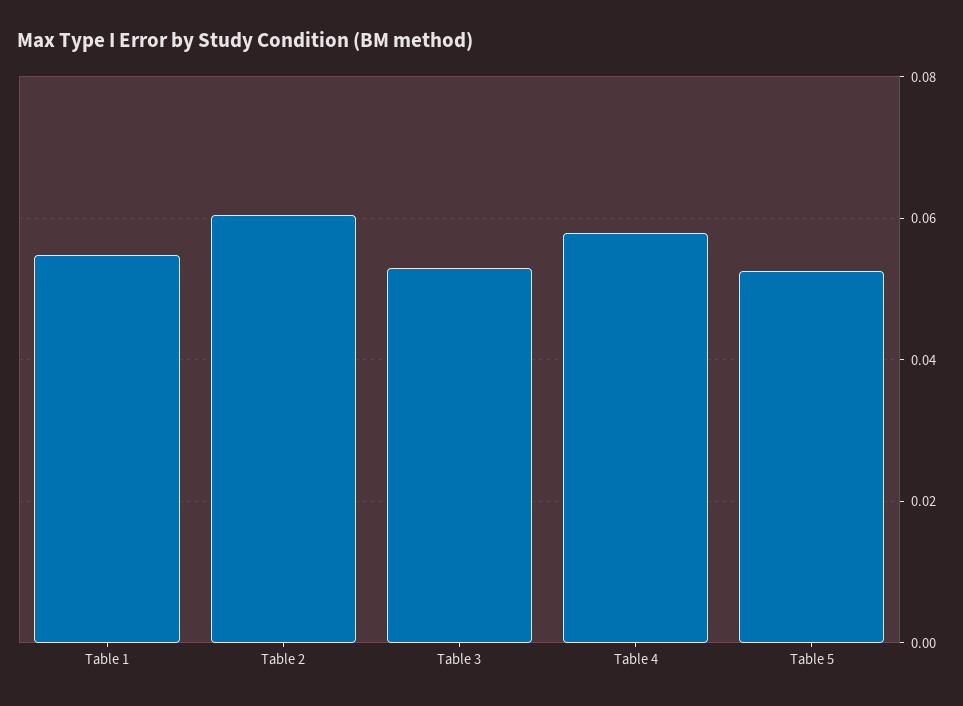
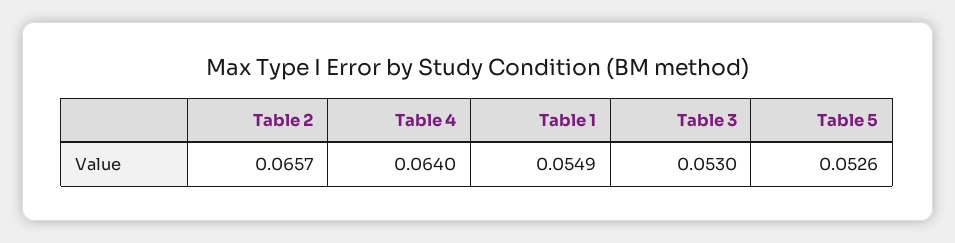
  {
    "Table 1": 0.0549,
-   "Table 2": 0.06,
+   "Table 2": 0.0657,
    "Table 3": 0.053,
-   "Table 4": 0.058,
+   "Table 4": 0.064,
    "Table 5": 0.0526
  }

